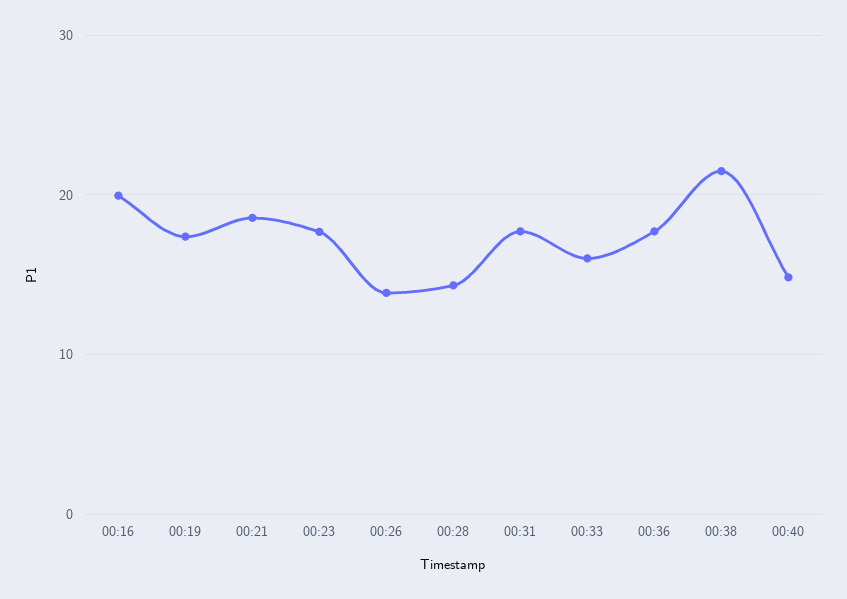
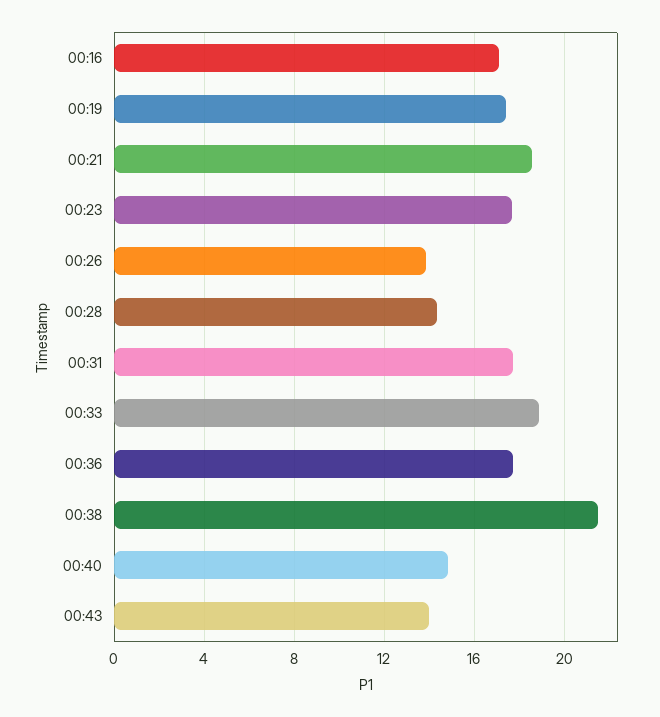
  {
-   "00:16": 20,
+   "00:16": 17,
    "00:19": 17.5,
    "00:21": 18.5,
    "00:23": 17.5,
    "00:26": 14,
    "00:28": 14.5,
    "00:31": 17.5,
-   "00:33": 16,
+   "00:33": 19,
    "00:36": 17.5,
    "00:38": 21.5,
-   "00:40": 15
+   "00:40": 15,
+   "00:43": 14
  }

